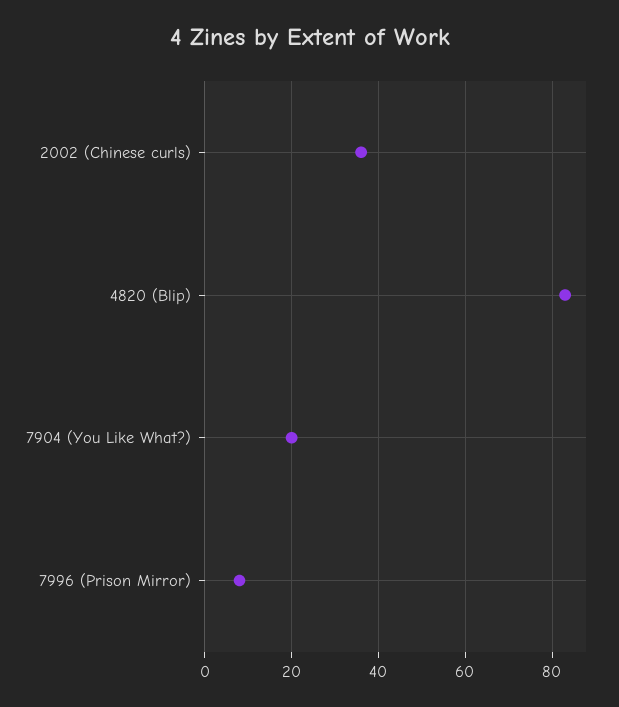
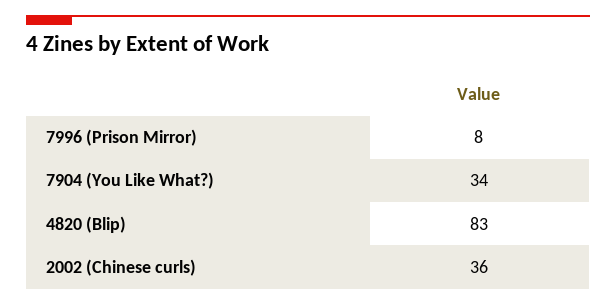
  {
    "2002 (Chinese curls)": 36,
    "4820 (Blip)": 83,
-   "7904 (You Like What?)": 20,
+   "7904 (You Like What?)": 34,
    "7996 (Prison Mirror)": 8
  }

